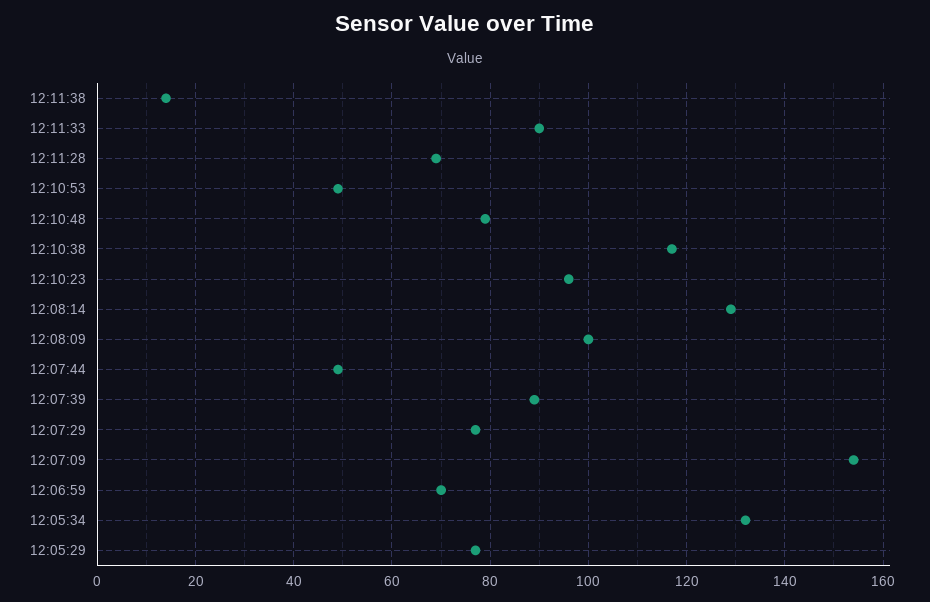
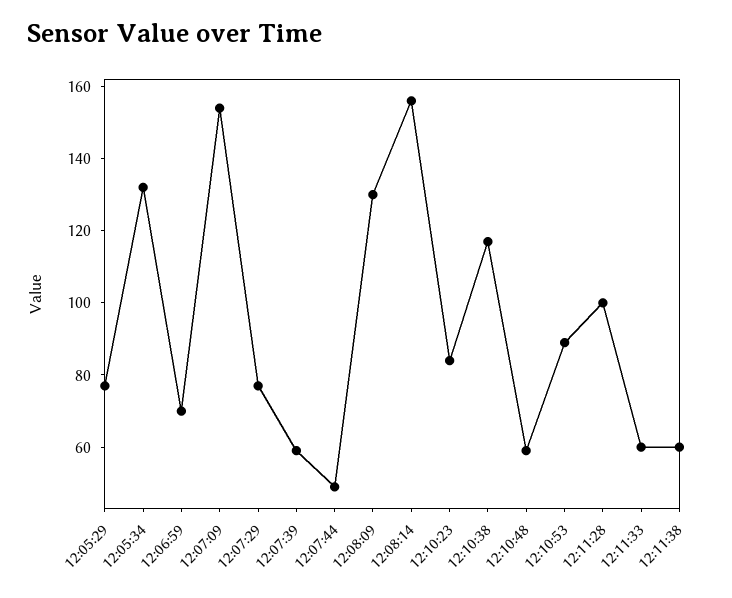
  {
-   "12:11:38": 15,
+   "12:11:38": 60,
-   "12:11:33": 90,
+   "12:11:33": 60,
-   "12:11:28": 70,
+   "12:11:28": 100,
-   "12:10:53": 50,
+   "12:10:53": 90,
-   "12:10:48": 80,
+   "12:10:48": 60,
    "12:10:38": 115,
-   "12:10:23": 95,
+   "12:10:23": 85,
-   "12:08:14": 130,
+   "12:08:14": 155,
-   "12:08:09": 100,
+   "12:08:09": 130,
    "12:07:44": 50,
-   "12:07:39": 90,
+   "12:07:39": 60,
    "12:07:29": 75,
    "12:07:09": 155,
    "12:06:59": 70,
    "12:05:34": 130,
    "12:05:29": 75
  }

